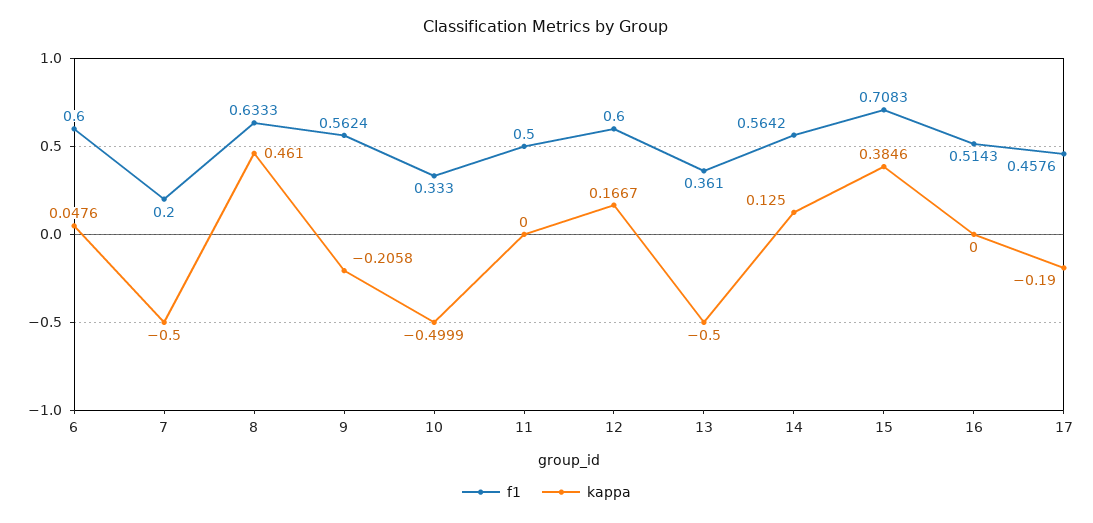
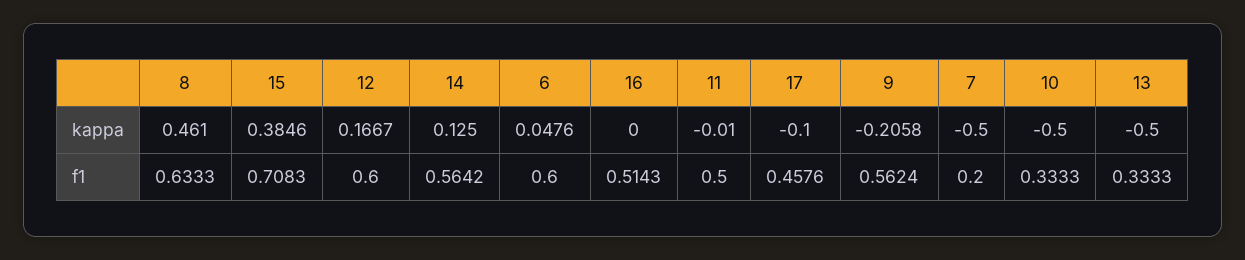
  {
    "f1": {
      "6": 0.6,
      "7": 0.2,
      "8": 0.6333,
      "9": 0.5624,
-     "10": 0.333,
+     "10": 0.3333,
      "11": 0.5,
      "12": 0.6,
-     "13": 0.361,
+     "13": 0.3333,
      "14": 0.5642,
      "15": 0.7083,
      "16": 0.5143,
      "17": 0.4576
    },
    "kappa": {
      "6": 0.0476,
      "7": -0.5,
      "8": 0.461,
      "9": -0.2058,
-     "10": -0.4999,
+     "10": -0.5,
-     "11": 0,
+     "11": -0.01,
      "12": 0.1667,
      "13": -0.5,
      "14": 0.125,
      "15": 0.3846,
      "16": 0,
-     "17": -0.19
+     "17": -0.1
    }
  }

